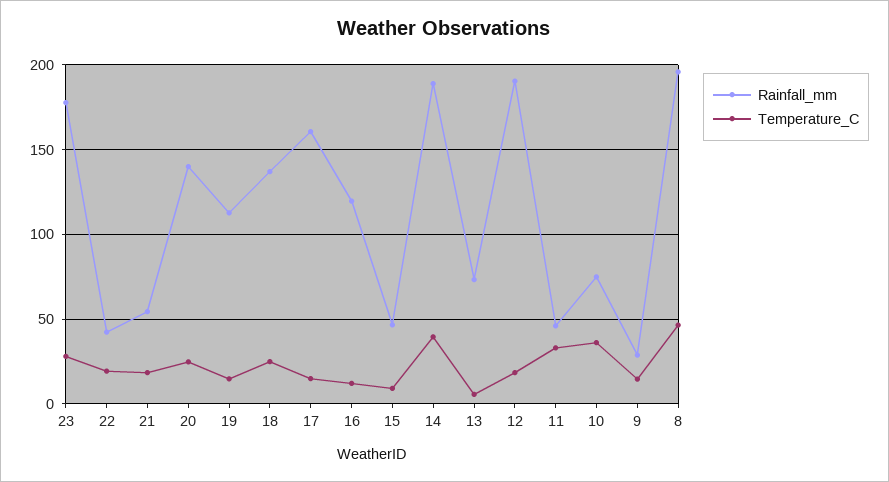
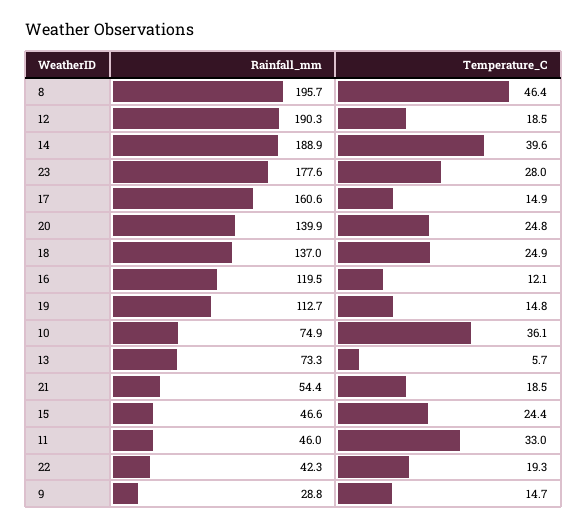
  {
    "Rainfall_mm": {
      "23": 177.6,
      "22": 42.3,
      "21": 54.4,
      "20": 139.9,
      "19": 112.7,
      "18": 137,
      "17": 160.6,
      "16": 119.5,
      "15": 46.6,
      "14": 188.9,
      "13": 73.3,
      "12": 190.3,
      "11": 46,
      "10": 74.9,
      "9": 28.8,
      "8": 195.7
    },
    "Temperature_C": {
      "23": 28,
      "22": 19.3,
      "21": 18.5,
      "20": 24.8,
      "19": 14.8,
      "18": 24.9,
      "17": 14.9,
      "16": 12.1,
-     "15": 10,
+     "15": 24.4,
      "14": 39.6,
      "13": 5.7,
      "12": 18.5,
      "11": 33,
      "10": 36.1,
      "9": 14.7,
      "8": 46.4
    }
  }

